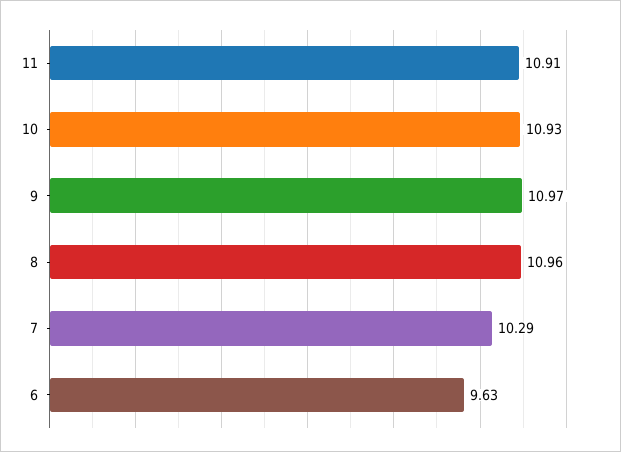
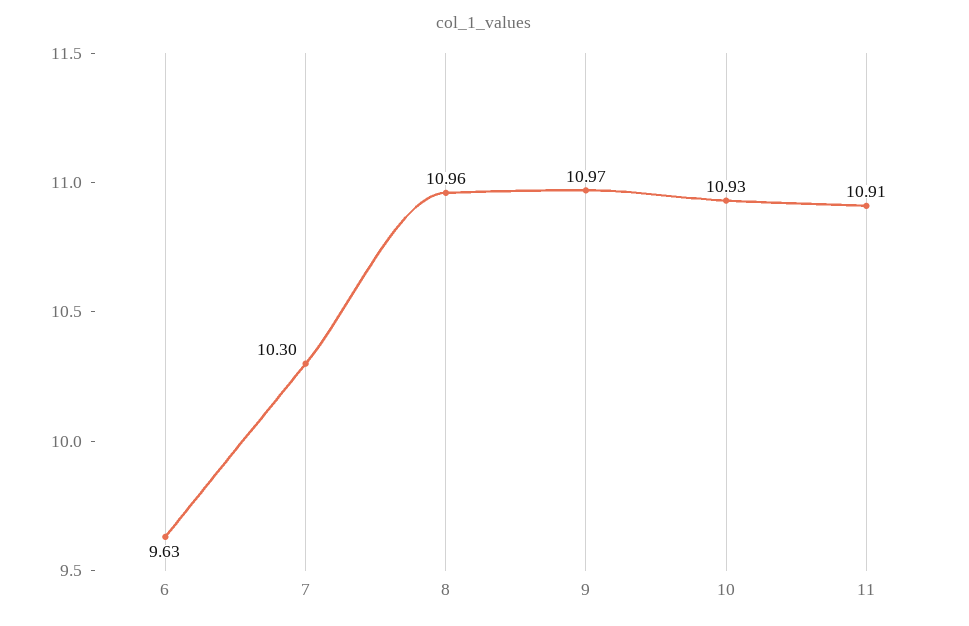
  {
    "11": 10.91,
    "10": 10.93,
    "9": 10.97,
    "8": 10.96,
-   "7": 10.29,
+   "7": 10.3,
    "6": 9.63
  }

